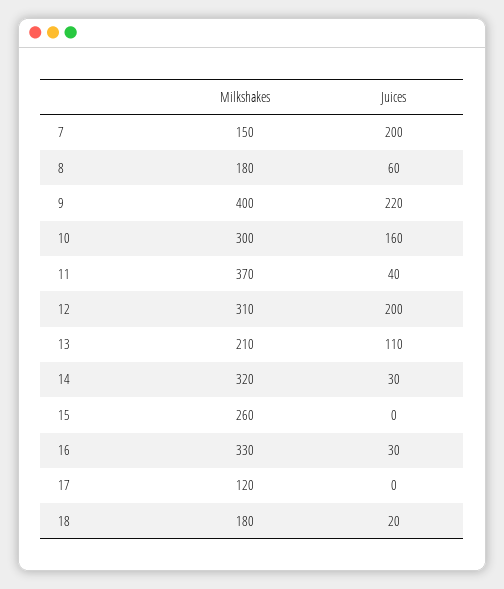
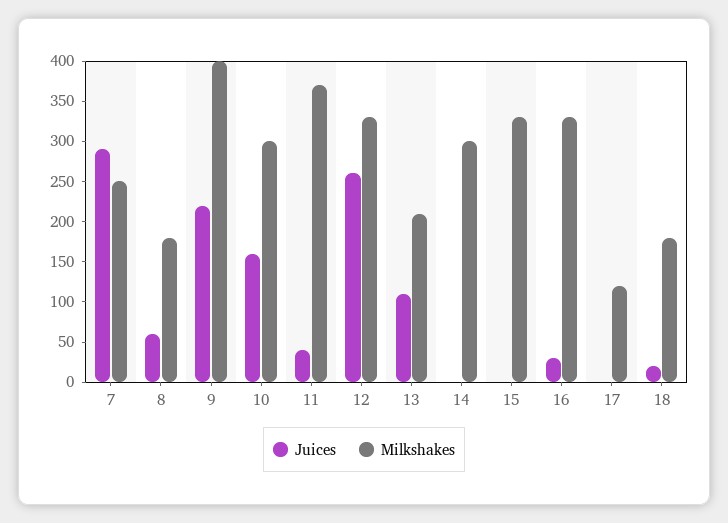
  {
    "Milkshakes": {
-     "7": 150,
+     "7": 250,
      "8": 180,
      "9": 400,
      "10": 300,
      "11": 370,
-     "12": 310,
+     "12": 330,
      "13": 210,
-     "14": 320,
+     "14": 300,
-     "15": 260,
+     "15": 330,
      "16": 330,
      "17": 120,
      "18": 180
    },
    "Juices": {
-     "7": 200,
+     "7": 290,
      "8": 60,
      "9": 220,
      "10": 160,
      "11": 40,
-     "12": 200,
+     "12": 260,
      "13": 110,
-     "14": 30,
+     "14": 0,
      "15": 0,
      "16": 30,
      "17": 0,
      "18": 20
    }
  }

